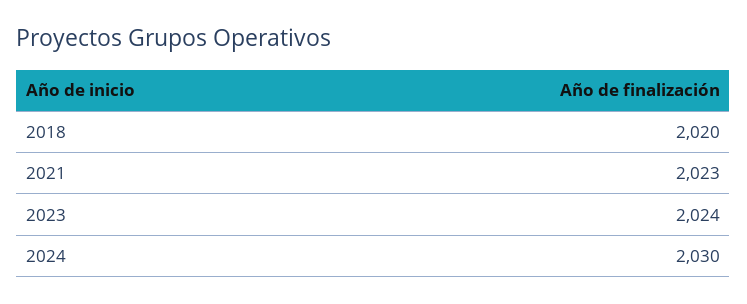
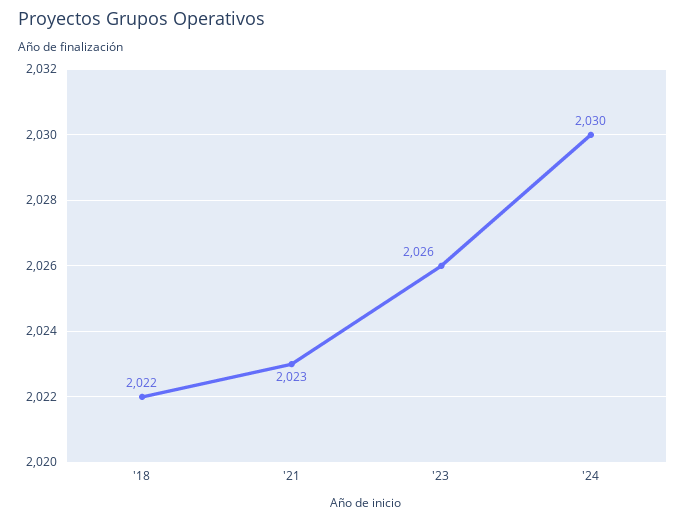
  {
-   "2018": 2020,
+   "2018": 2022,
    "2021": 2023,
-   "2023": 2024,
+   "2023": 2026,
    "2024": 2030
  }

